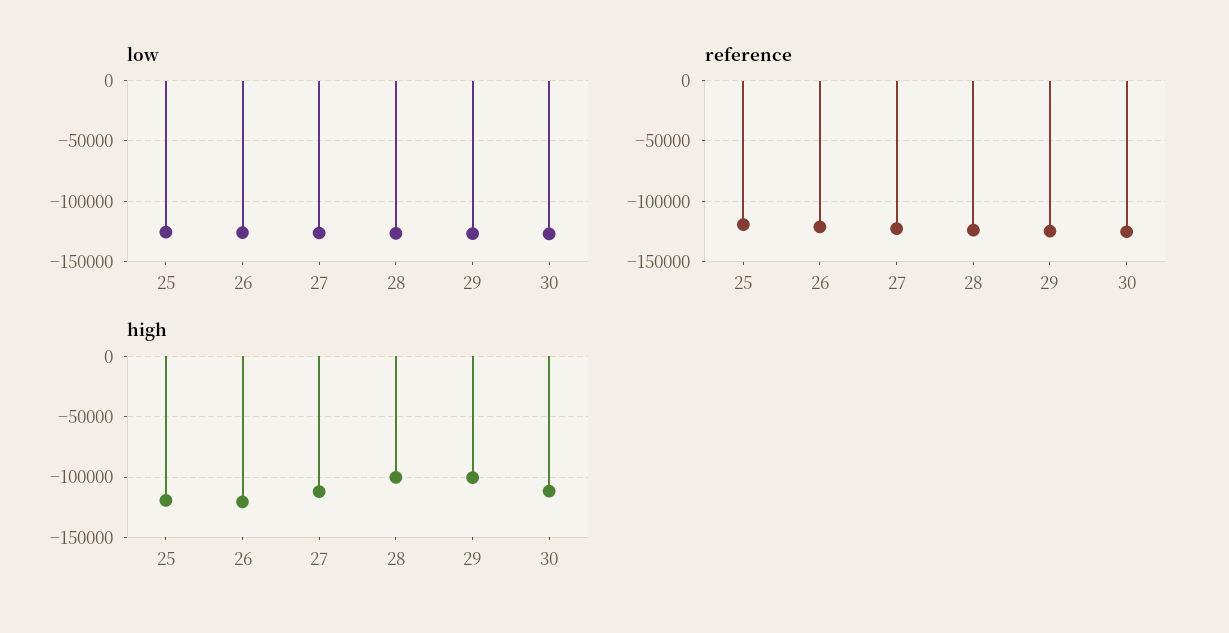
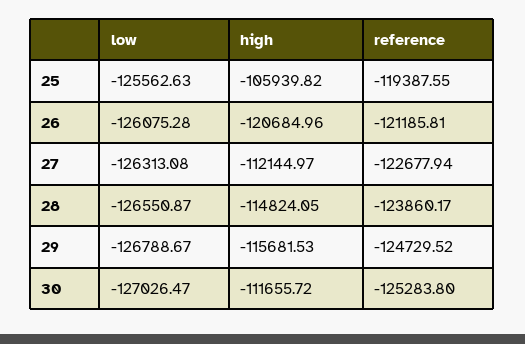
  {
    "low": {
      "25": -125562.63,
      "26": -126075.28,
      "27": -126313.08,
      "28": -126550.87,
      "29": -126788.67,
      "30": -127026.47
    },
    "reference": {
      "25": -119387.55,
      "26": -121185.81,
      "27": -122677.94,
      "28": -123860.17,
      "29": -124729.52,
      "30": -125283.8
    },
    "high": {
-     "25": -120000,
+     "25": -105939.82,
      "26": -120684.96,
      "27": -112144.97,
-     "28": -100000,
+     "28": -114824.05,
-     "29": -100000,
+     "29": -115681.53,
      "30": -111655.72
    }
  }

